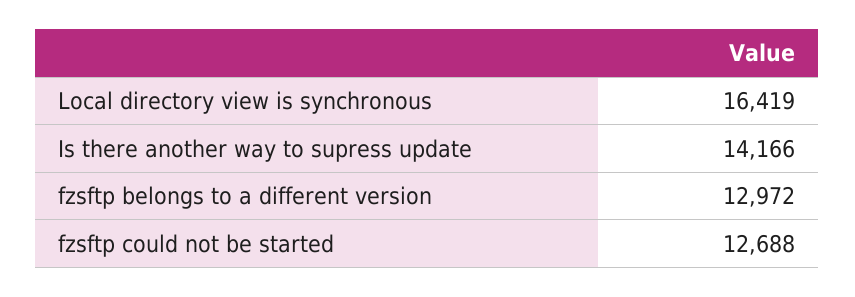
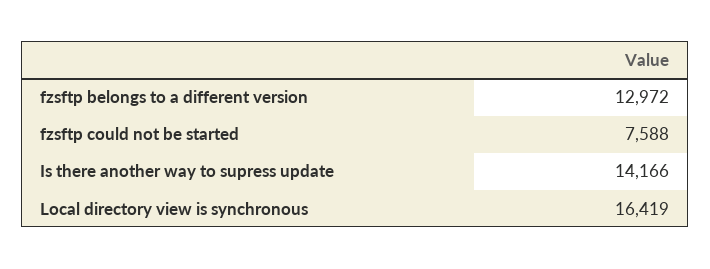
  {
    "Local directory view is synchronous": 16419,
    "Is there another way to supress update": 14166,
    "fzsftp belongs to a different version": 12972,
-   "fzsftp could not be started": 12688
+   "fzsftp could not be started": 7588
  }

